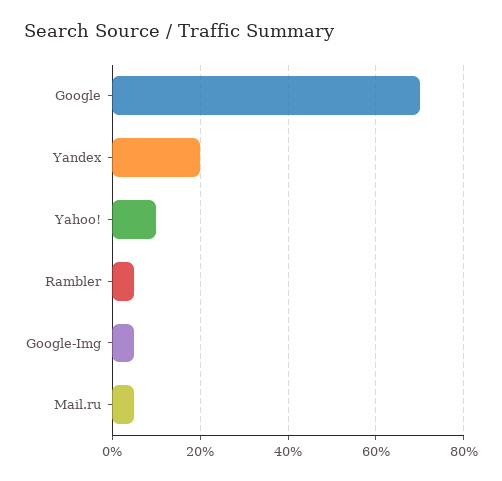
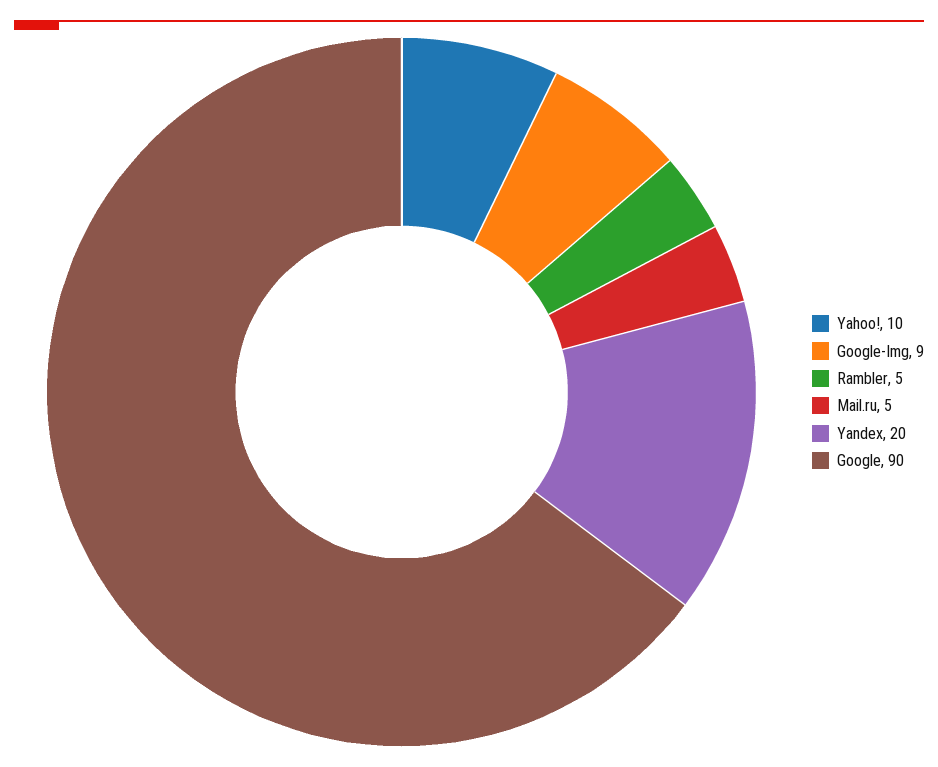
  {
-   "Google": 70,
+   "Google": 90,
    "Yandex": 20,
    "Yahoo!": 10,
    "Rambler": 5,
-   "Google-Img": 5,
+   "Google-Img": 9,
    "Mail.ru": 5
  }

